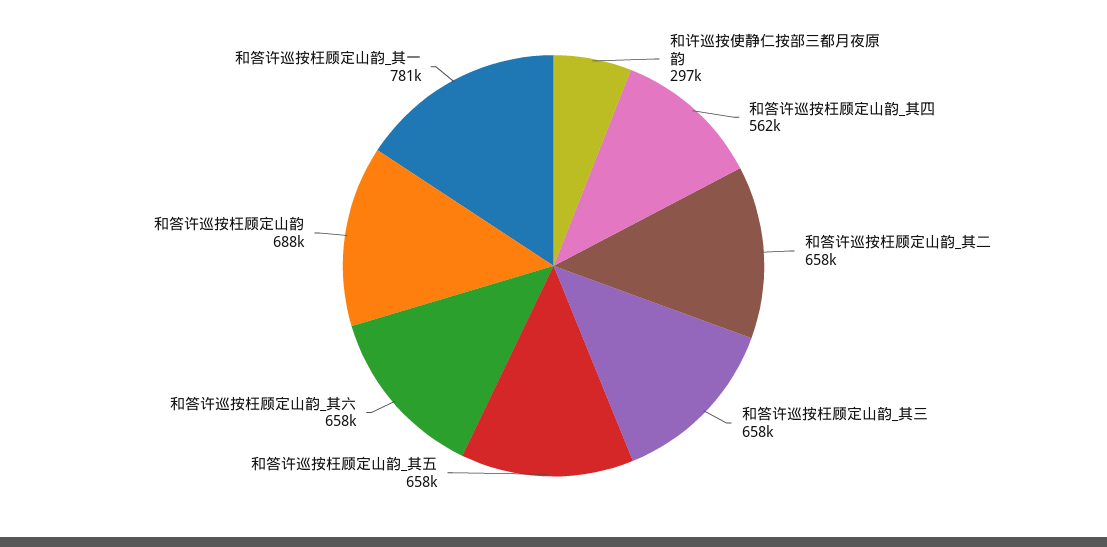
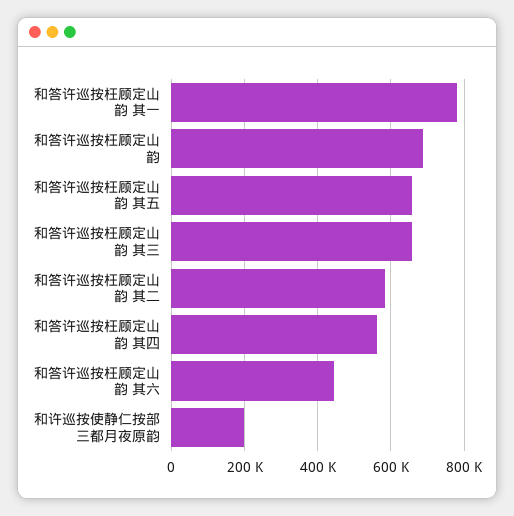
  {
-   "和许巡按使静仁按部三都月夜原韵": 297000,
+   "和许巡按使静仁按部三都月夜原韵": 200000,
    "和答许巡按枉顾定山韵_其四": 562000,
-   "和答许巡按枉顾定山韵_其二": 658000,
+   "和答许巡按枉顾定山韵_其二": 580000,
    "和答许巡按枉顾定山韵_其三": 658000,
    "和答许巡按枉顾定山韵_其五": 658000,
-   "和答许巡按枉顾定山韵_其六": 658000,
+   "和答许巡按枉顾定山韵_其六": 440000,
    "和答许巡按枉顾定山韵": 688000,
    "和答许巡按枉顾定山韵_其一": 781000
  }

